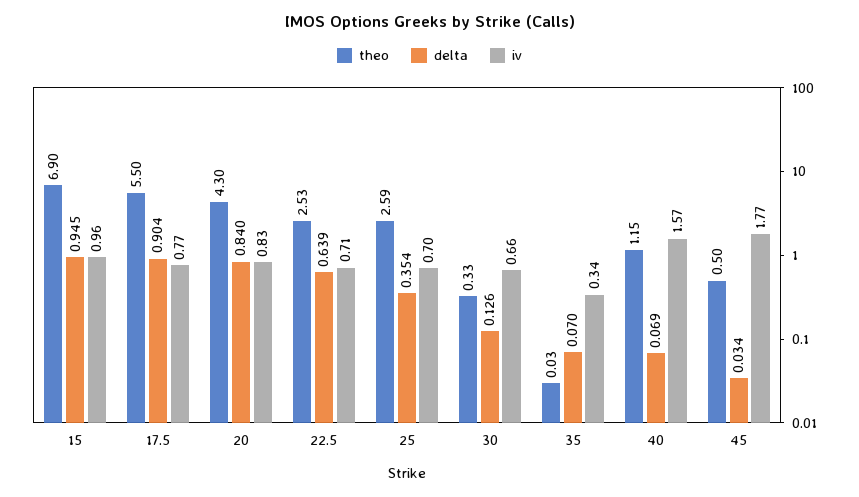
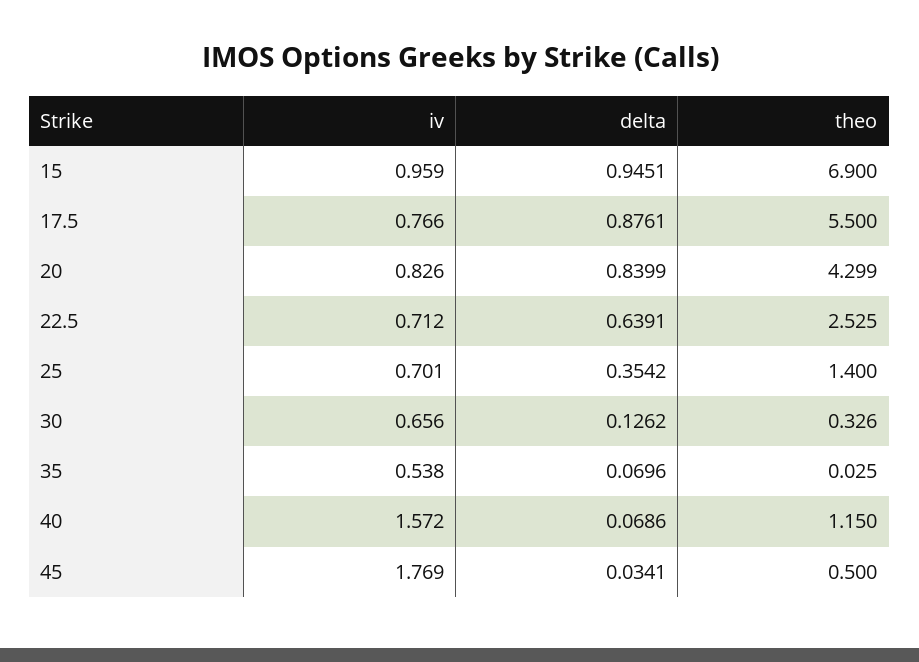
  {
    "theo": {
      "15": 6.9,
      "17.5": 5.5,
      "20": 4.299,
      "22.5": 2.525,
-     "25": 2.59,
+     "25": 1.4,
      "30": 0.326,
      "35": 0.025,
      "40": 1.15,
      "45": 0.5
    },
    "delta": {
      "15": 0.9451,
-     "17.5": 0.904,
+     "17.5": 0.8761,
      "20": 0.8399,
      "22.5": 0.6391,
      "25": 0.3542,
      "30": 0.1262,
      "35": 0.0696,
      "40": 0.0686,
      "45": 0.0341
    },
    "iv": {
      "15": 0.959,
      "17.5": 0.766,
      "20": 0.826,
      "22.5": 0.712,
      "25": 0.701,
      "30": 0.656,
-     "35": 0.34,
+     "35": 0.538,
      "40": 1.572,
      "45": 1.769
    }
  }

